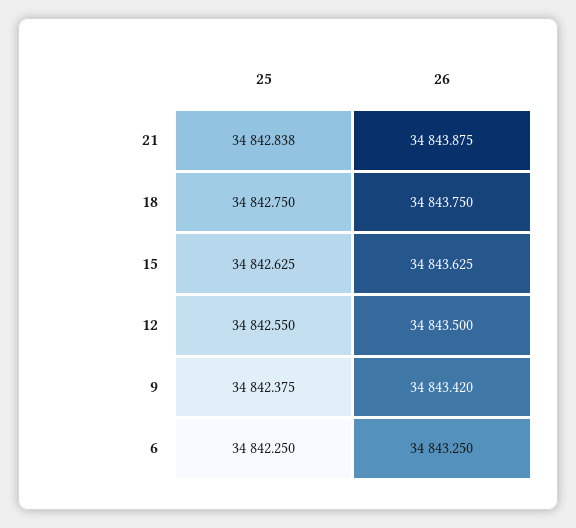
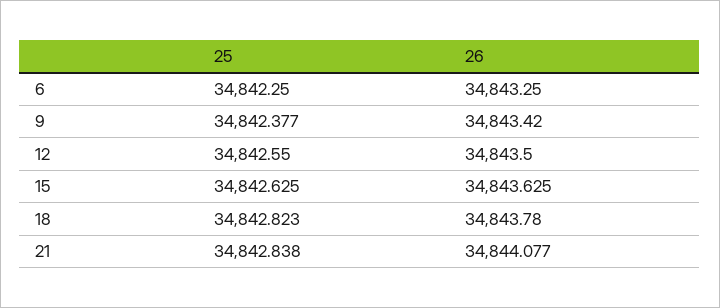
  {
    "25": {
      "21": 34842.838,
-     "18": 34842.75,
+     "18": 34842.823,
      "15": 34842.625,
      "12": 34842.55,
-     "9": 34842.375,
+     "9": 34842.377,
      "6": 34842.25
    },
    "26": {
-     "21": 34843.875,
+     "21": 34844.077,
-     "18": 34843.75,
+     "18": 34843.78,
      "15": 34843.625,
      "12": 34843.5,
      "9": 34843.42,
      "6": 34843.25
    }
  }

